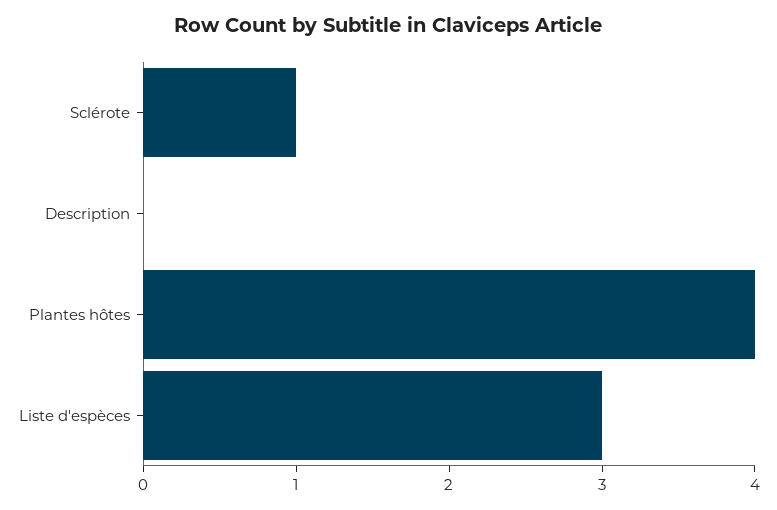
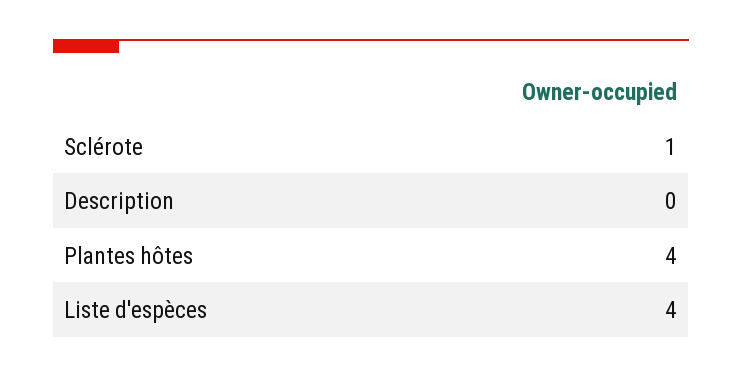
  {
    "Sclérote": 1,
    "Description": 0,
    "Plantes hôtes": 4,
-   "Liste d'espèces": 3
+   "Liste d'espèces": 4
  }

